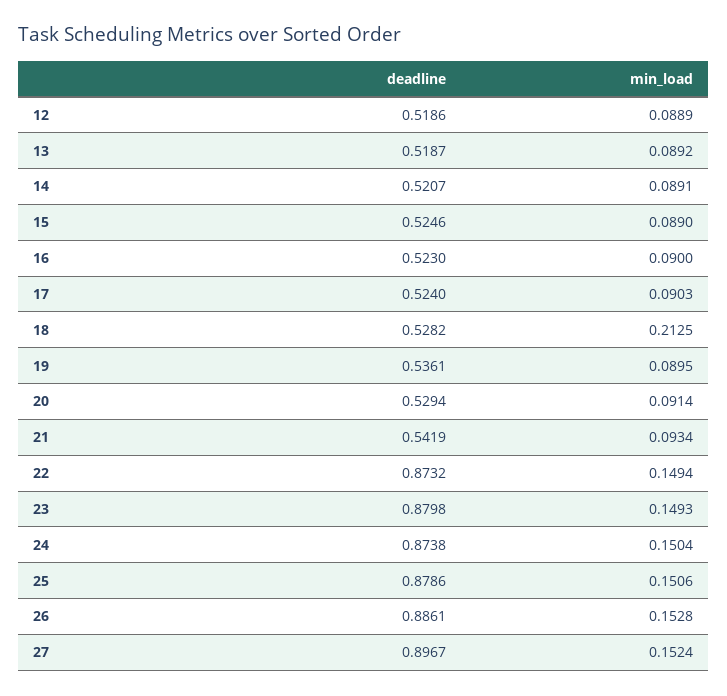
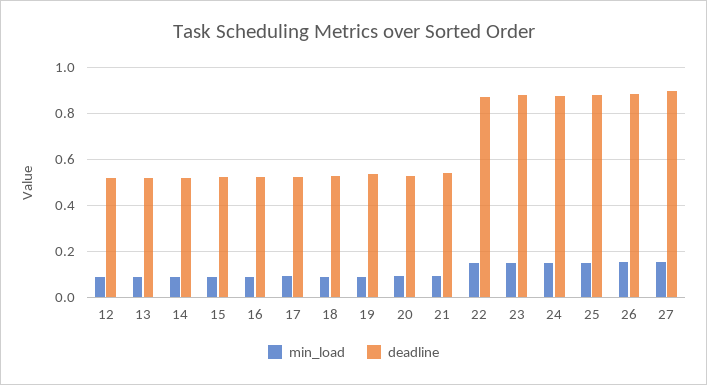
  {
    "deadline": {
      "12": 0.5186,
      "13": 0.5187,
      "14": 0.5207,
      "15": 0.5246,
      "16": 0.523,
      "17": 0.524,
      "18": 0.5282,
      "19": 0.5361,
      "20": 0.5294,
      "21": 0.5419,
      "22": 0.8732,
      "23": 0.8798,
      "24": 0.8738,
      "25": 0.8786,
      "26": 0.8861,
      "27": 0.8967
    },
    "min_load": {
      "12": 0.0889,
      "13": 0.0892,
      "14": 0.0891,
      "15": 0.089,
      "16": 0.09,
      "17": 0.0903,
-     "18": 0.2125,
+     "18": 0.1,
      "19": 0.0895,
      "20": 0.0914,
      "21": 0.0934,
      "22": 0.1494,
      "23": 0.1493,
      "24": 0.1504,
      "25": 0.1506,
      "26": 0.1528,
      "27": 0.1524
    }
  }

